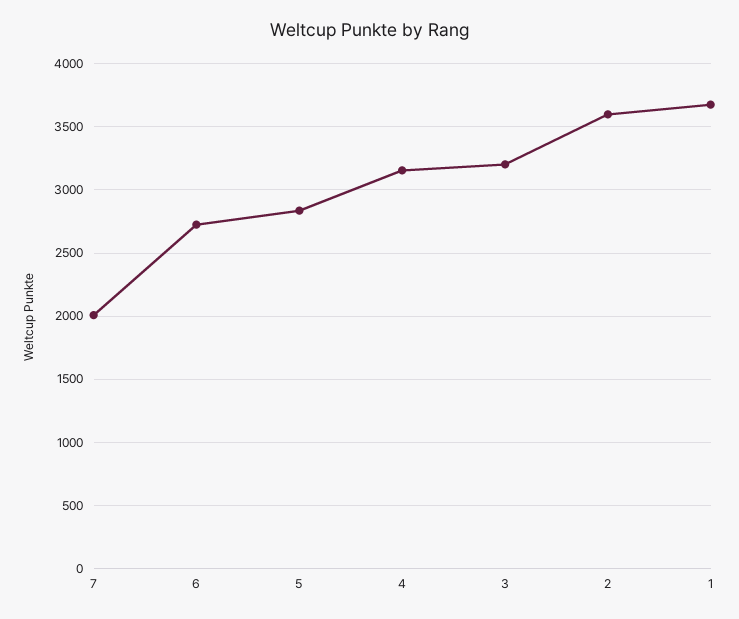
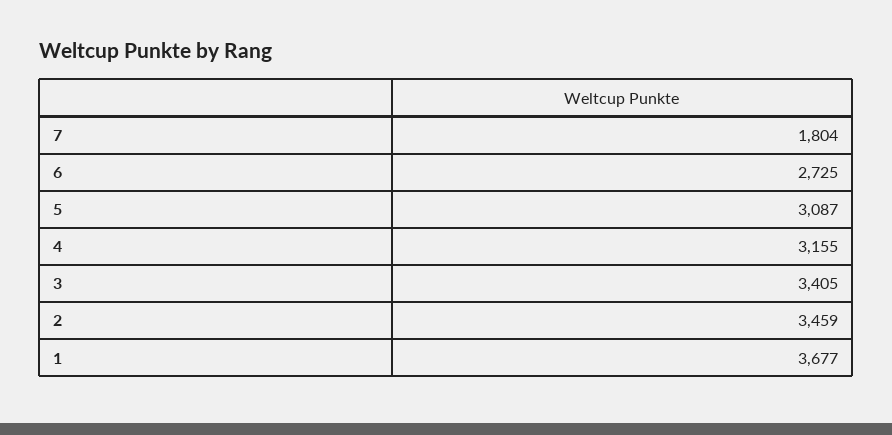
  {
-   "7": 2000,
+   "7": 1804,
    "6": 2725,
-   "5": 2850,
+   "5": 3087,
    "4": 3155,
-   "3": 3200,
+   "3": 3405,
-   "2": 3600,
+   "2": 3459,
    "1": 3677
  }

